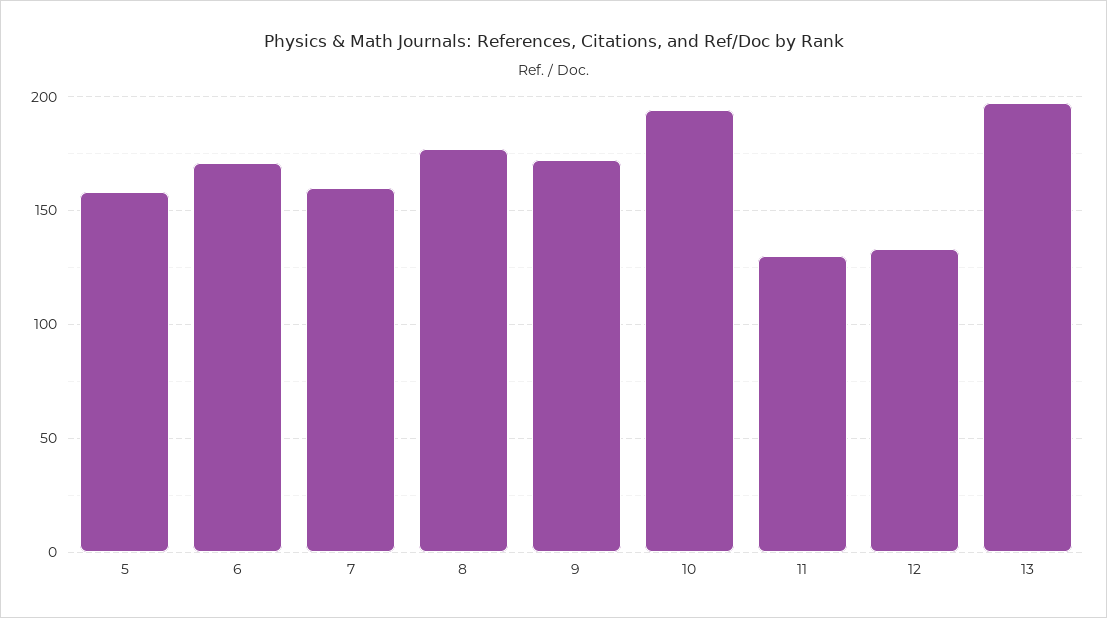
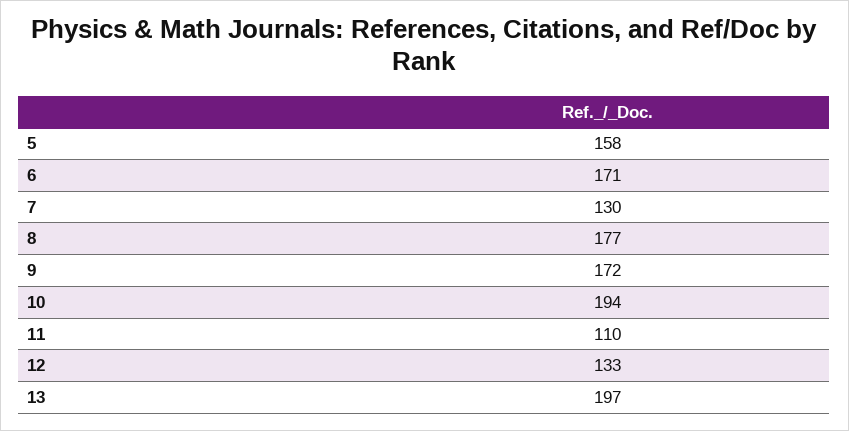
  {
    "5": 158,
    "6": 171,
-   "7": 160,
+   "7": 130,
    "8": 177,
    "9": 172,
    "10": 194,
-   "11": 130,
+   "11": 110,
    "12": 133,
    "13": 197
  }

